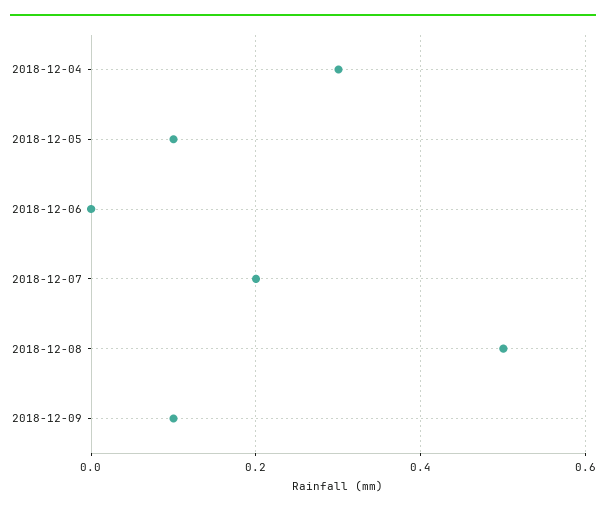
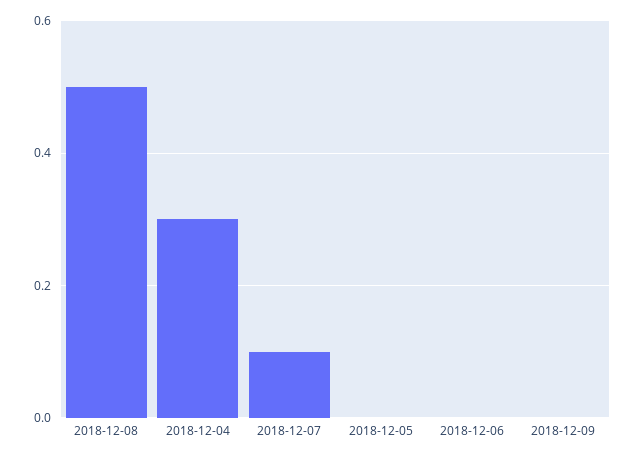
  {
    "2018-12-04": 0.3,
-   "2018-12-05": 0.1,
+   "2018-12-05": 0,
    "2018-12-06": 0,
-   "2018-12-07": 0.2,
+   "2018-12-07": 0.1,
    "2018-12-08": 0.5,
-   "2018-12-09": 0.1
+   "2018-12-09": 0
  }

